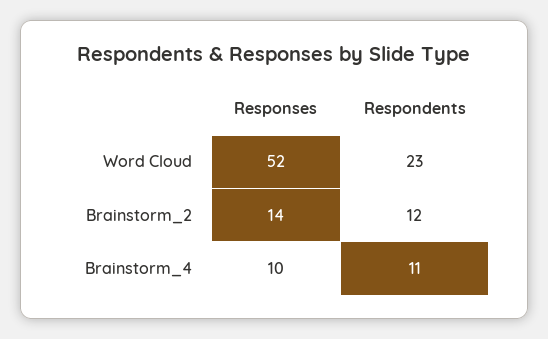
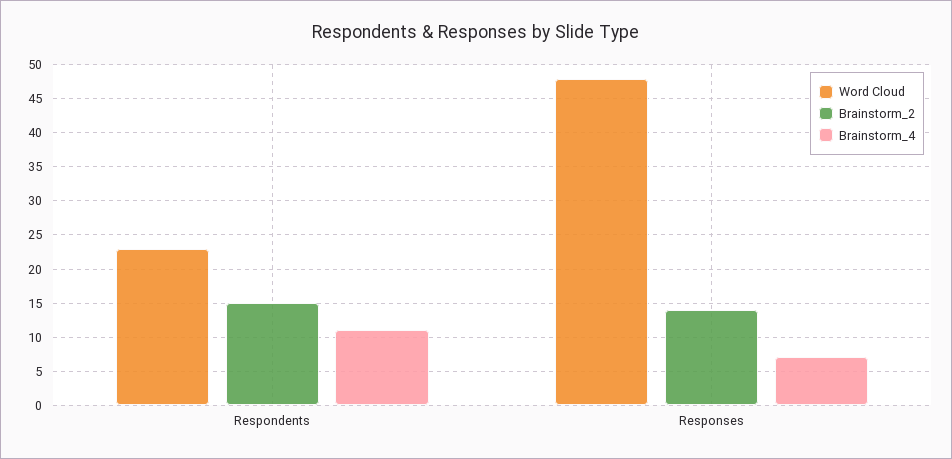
  {
    "Word Cloud": {
-     "Responses": 52,
+     "Responses": 48,
      "Respondents": 23
    },
    "Brainstorm_2": {
      "Responses": 14,
-     "Respondents": 12
+     "Respondents": 15
    },
    "Brainstorm_4": {
-     "Responses": 10,
+     "Responses": 7,
      "Respondents": 11
    }
  }

